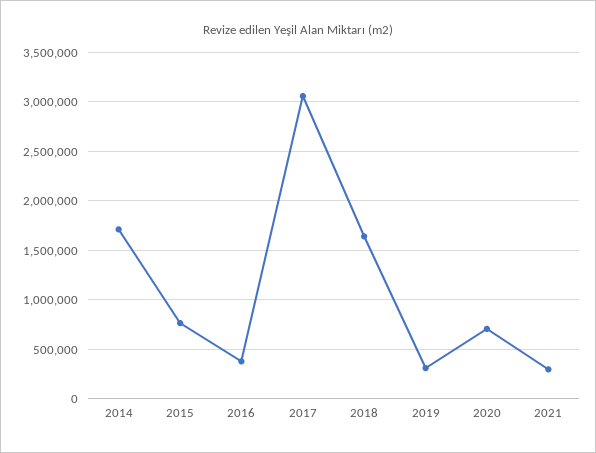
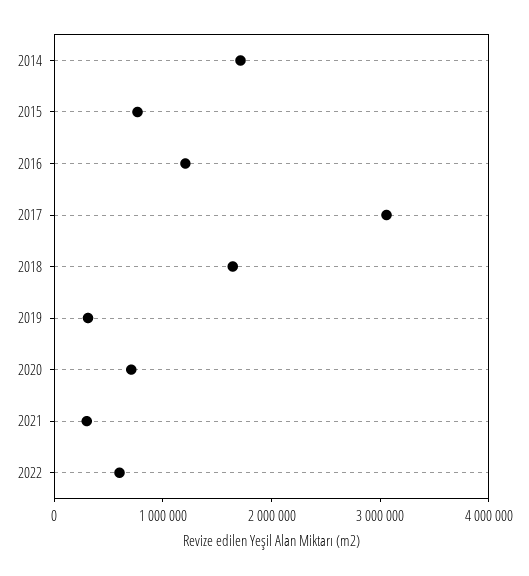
  {
    "2014": 1700000,
    "2015": 800000,
-   "2016": 400000,
+   "2016": 1200000,
    "2017": 3100000,
    "2018": 1600000,
    "2019": 300000,
    "2020": 700000,
-   "2021": 300000
+   "2021": 300000,
+   "2022": 600000
  }

